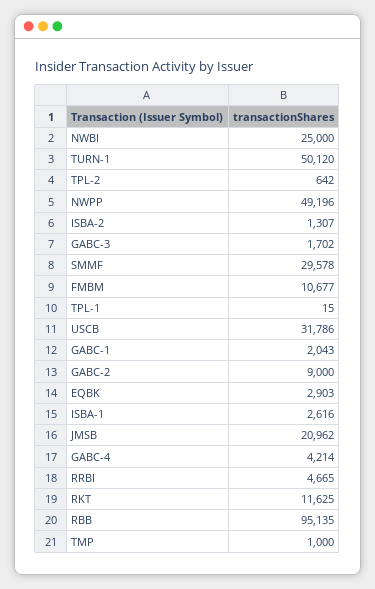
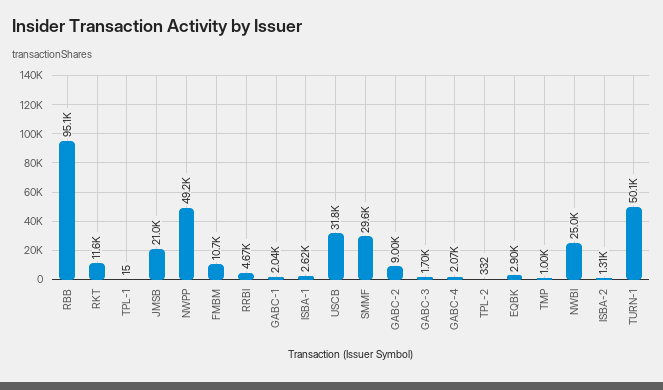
  {
    "NWBI": 25000,
    "TURN-1": 50120,
-   "TPL-2": 642,
+   "TPL-2": 332,
    "NWPP": 49196,
    "ISBA-2": 1307,
    "GABC-3": 1702,
    "SMMF": 29578,
    "FMBM": 10677,
    "TPL-1": 15,
    "USCB": 31786,
    "GABC-1": 2043,
    "GABC-2": 9000,
    "EQBK": 2903,
    "ISBA-1": 2616,
    "JMSB": 20962,
-   "GABC-4": 4214,
+   "GABC-4": 2070,
    "RRBI": 4665,
    "RKT": 11625,
    "RBB": 95135,
    "TMP": 1000
  }

